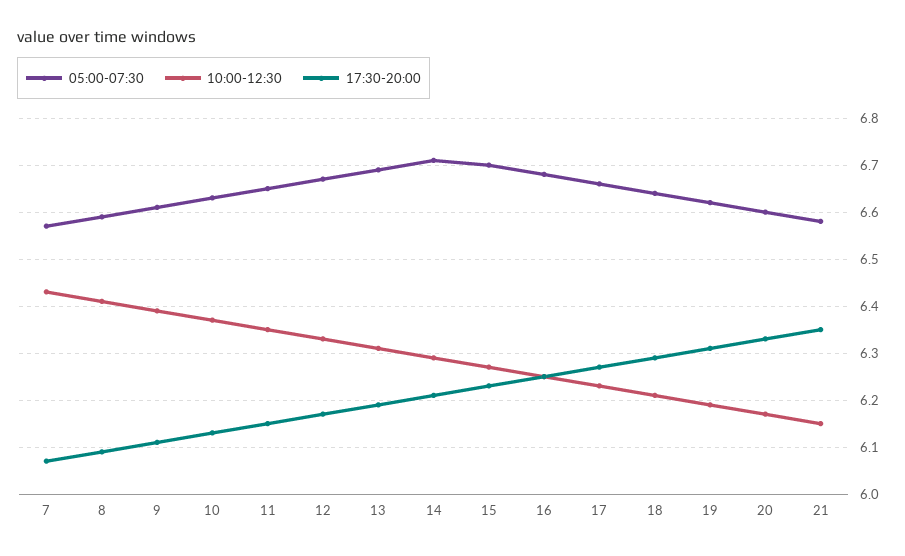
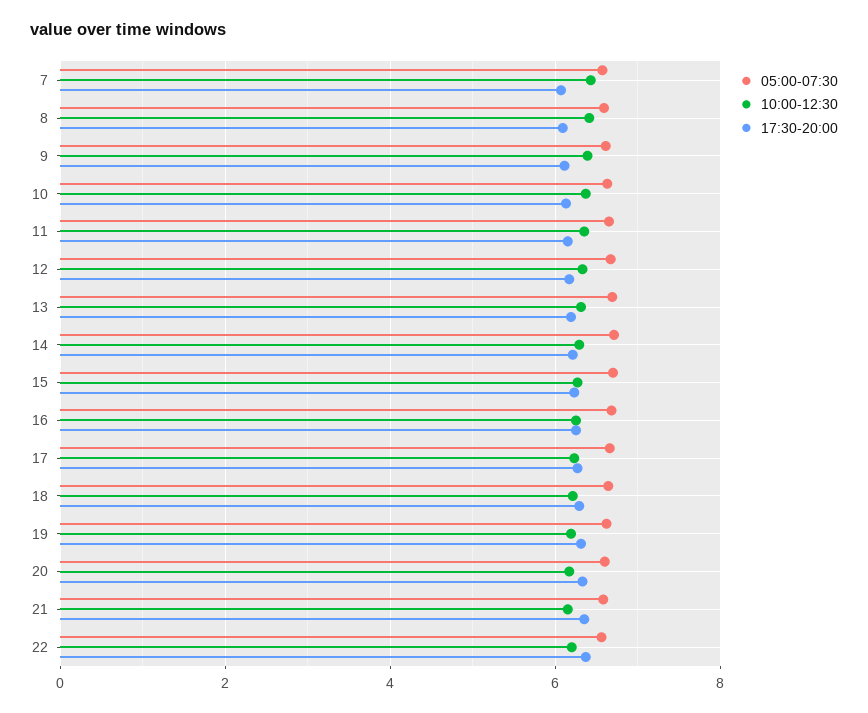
  {
    "05:00-07:30": {
      "7": 6.55,
      "8": 6.6,
      "9": 6.6,
      "10": 6.65,
      "11": 6.65,
      "12": 6.65,
      "13": 6.7,
      "14": 6.7,
      "15": 6.7,
      "16": 6.7,
      "17": 6.65,
      "18": 6.65,
      "19": 6.6,
      "20": 6.6,
-     "21": 6.6
+     "21": 6.6,
+     "22": 6.6
    },
    "10:00-12:30": {
      "7": 6.45,
      "8": 6.4,
      "9": 6.4,
      "10": 6.35,
      "11": 6.35,
      "12": 6.35,
      "13": 6.3,
      "14": 6.3,
      "15": 6.25,
      "16": 6.25,
      "17": 6.25,
      "18": 6.2,
      "19": 6.2,
      "20": 6.15,
-     "21": 6.15
+     "21": 6.15,
+     "22": 6.2
    },
    "17:30-20:00": {
      "7": 6.05,
      "8": 6.1,
      "9": 6.1,
      "10": 6.15,
      "11": 6.15,
      "12": 6.15,
      "13": 6.2,
      "14": 6.2,
      "15": 6.25,
      "16": 6.25,
      "17": 6.25,
      "18": 6.3,
      "19": 6.3,
      "20": 6.35,
-     "21": 6.35
+     "21": 6.35,
+     "22": 6.4
    }
  }

